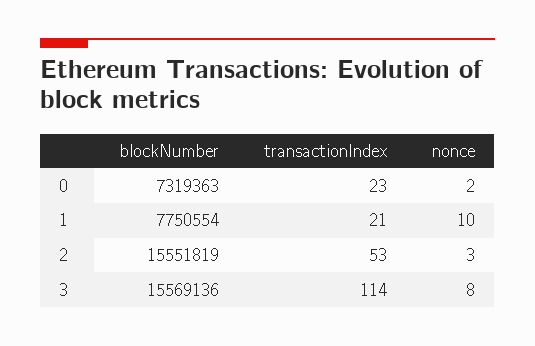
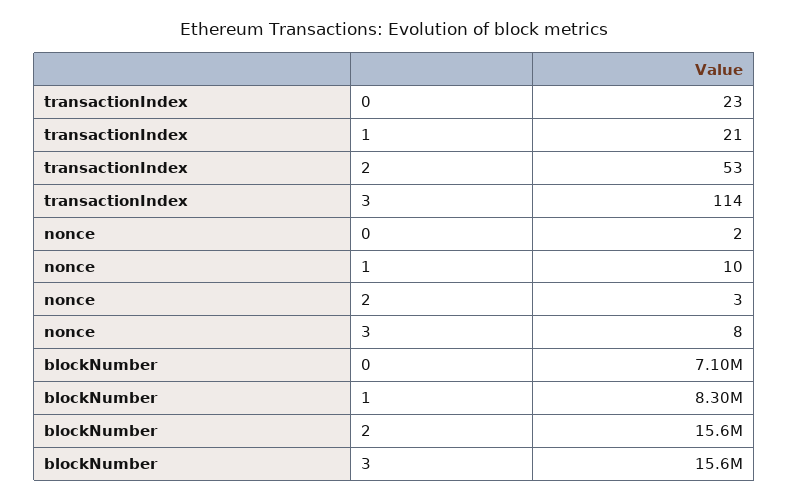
  {
    "blockNumber": {
-     "0": 7319363,
+     "0": 7100000,
-     "1": 7750554,
+     "1": 8300000,
      "2": 15551819,
      "3": 15569136
    },
    "transactionIndex": {
      "0": 23,
      "1": 21,
      "2": 53,
      "3": 114
    },
    "nonce": {
      "0": 2,
      "1": 10,
      "2": 3,
      "3": 8
    }
  }

